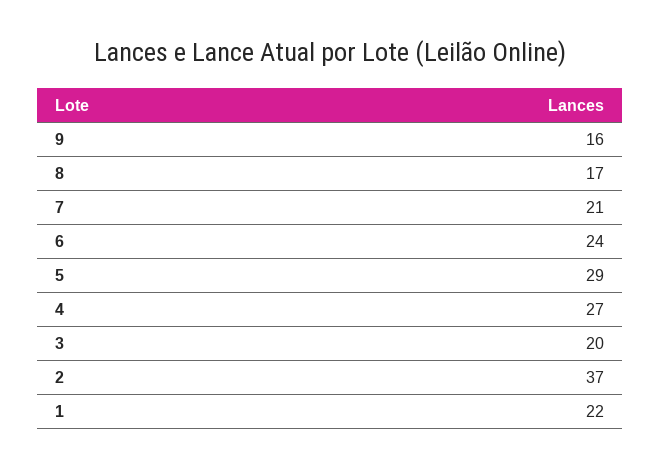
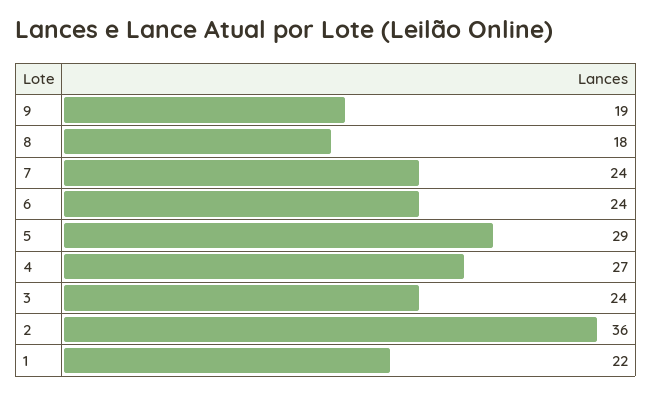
  {
-   "9": 16,
+   "9": 19,
-   "8": 17,
+   "8": 18,
-   "7": 21,
+   "7": 24,
    "6": 24,
    "5": 29,
    "4": 27,
-   "3": 20,
+   "3": 24,
-   "2": 37,
+   "2": 36,
    "1": 22
  }

